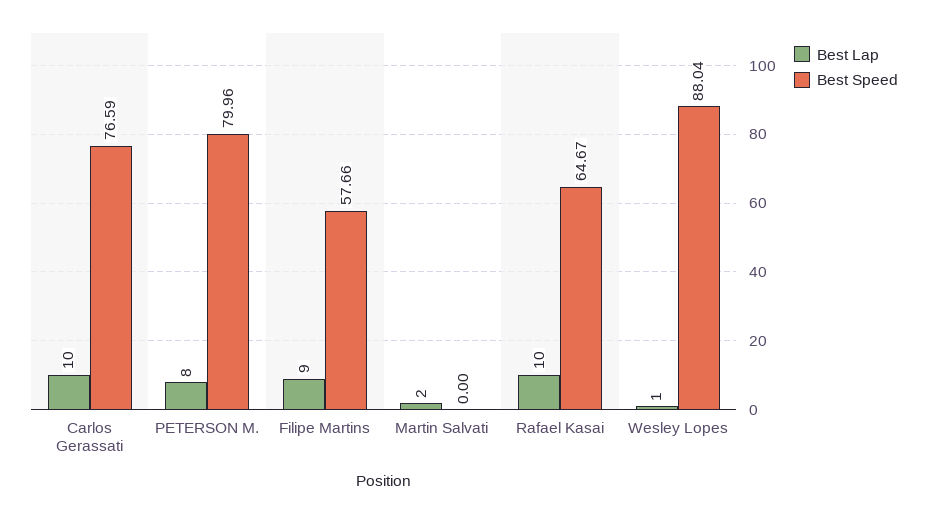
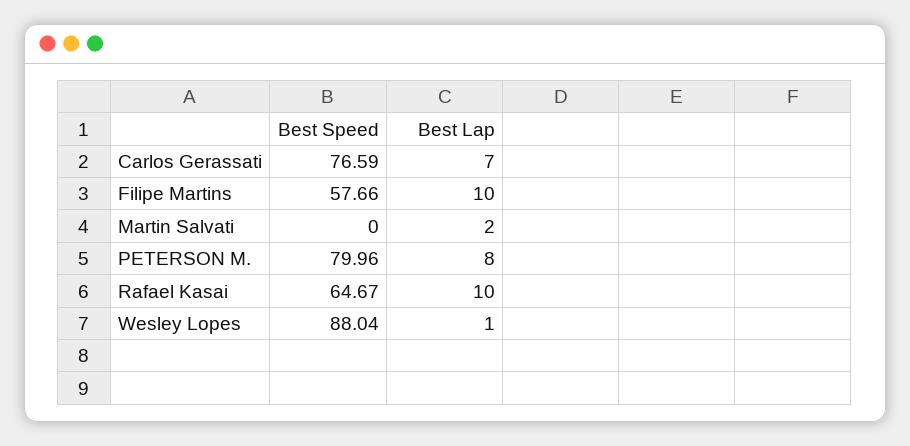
  {
    "Best Lap": {
-     "Carlos Gerassati": 10,
+     "Carlos Gerassati": 7,
      "PETERSON M.": 8,
-     "Filipe Martins": 9,
+     "Filipe Martins": 10,
      "Martin Salvati": 2,
      "Rafael Kasai": 10,
      "Wesley Lopes": 1
    },
    "Best Speed": {
      "Carlos Gerassati": 76.59,
      "PETERSON M.": 79.96,
      "Filipe Martins": 57.66,
      "Martin Salvati": 0,
      "Rafael Kasai": 64.67,
      "Wesley Lopes": 88.04
    }
  }

